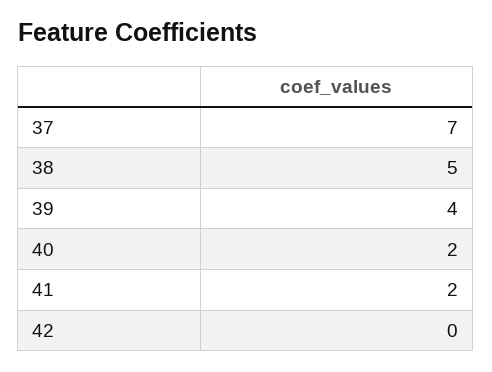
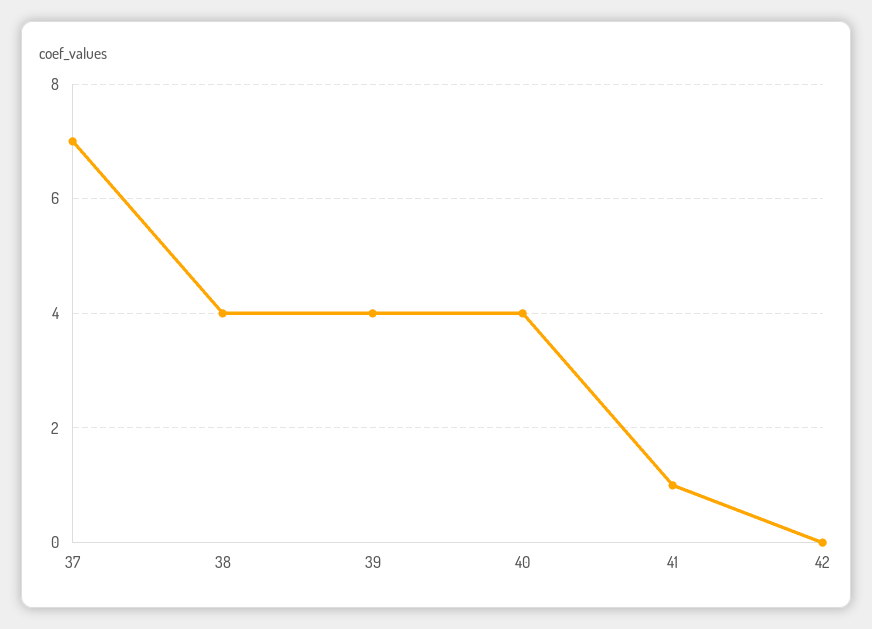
  {
    "37": 7,
-   "38": 5,
+   "38": 4,
    "39": 4,
-   "40": 2,
+   "40": 4,
-   "41": 2,
+   "41": 1,
    "42": 0
  }

